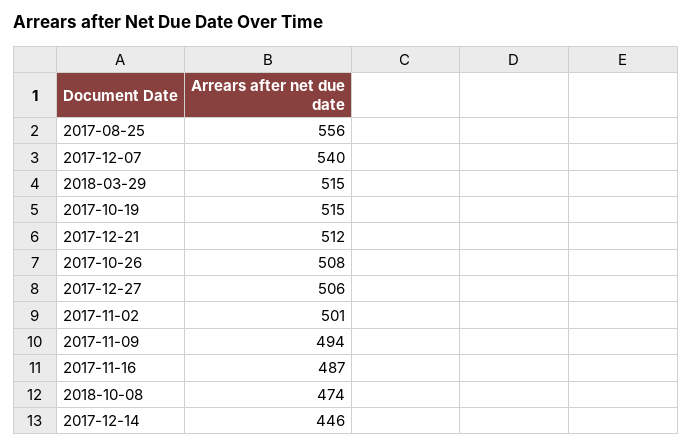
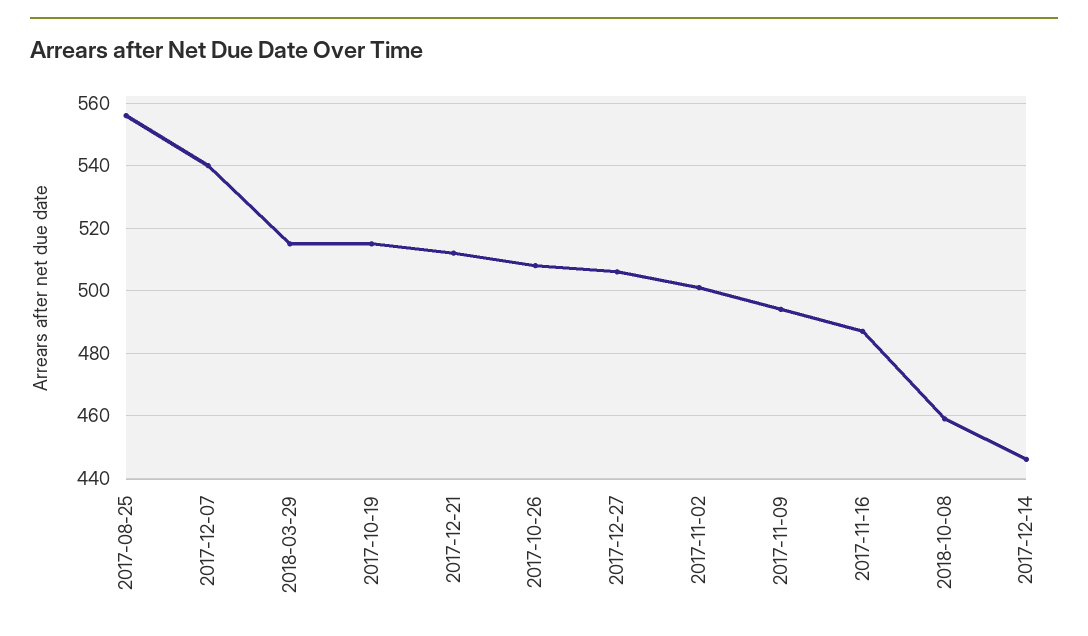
  {
    "2017-08-25": 556,
    "2017-12-07": 540,
    "2018-03-29": 515,
    "2017-10-19": 515,
    "2017-12-21": 512,
    "2017-10-26": 508,
    "2017-12-27": 506,
    "2017-11-02": 501,
    "2017-11-09": 494,
    "2017-11-16": 487,
-   "2018-10-08": 474,
+   "2018-10-08": 460,
    "2017-12-14": 446
  }

